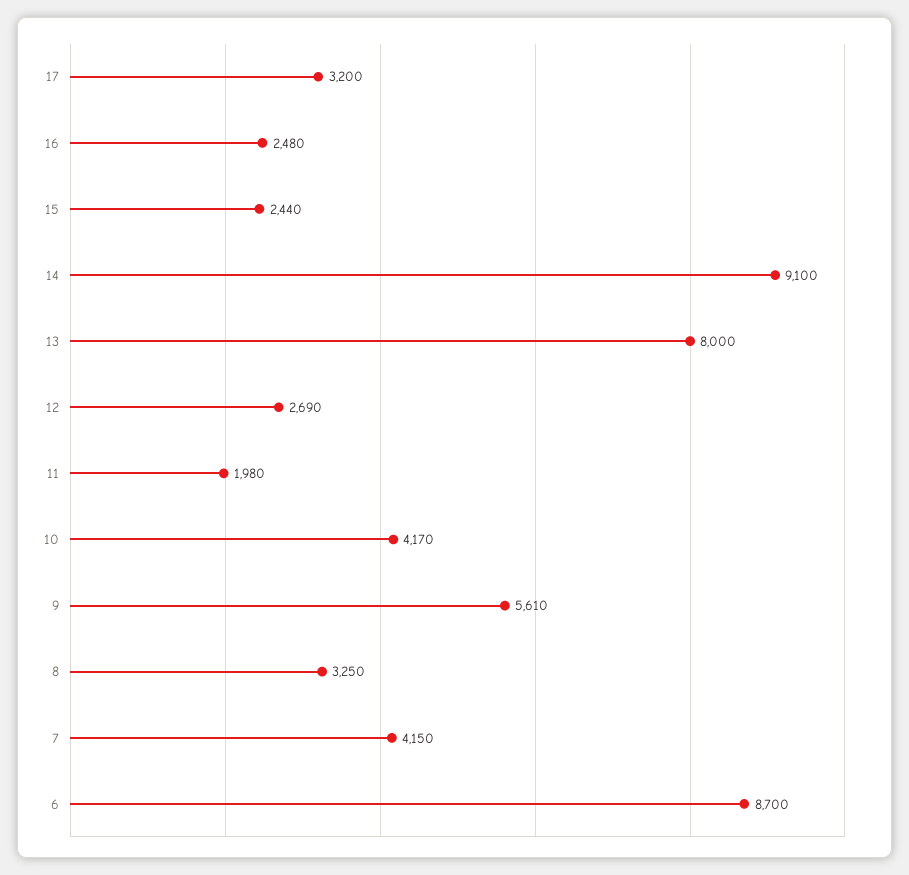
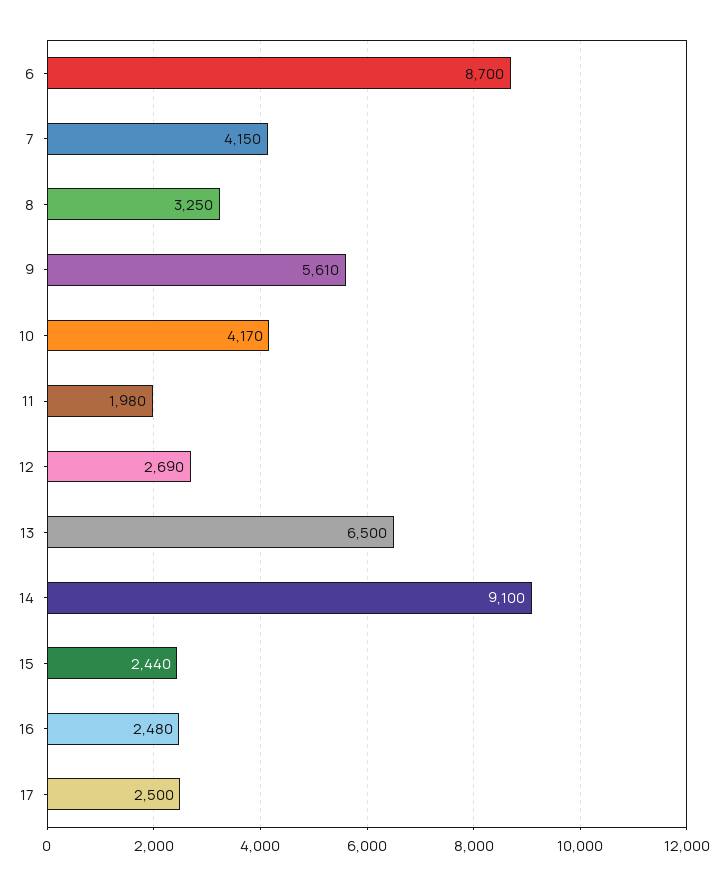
  {
-   "17": 3200,
+   "17": 2500,
    "16": 2480,
    "15": 2440,
    "14": 9100,
-   "13": 8000,
+   "13": 6500,
    "12": 2690,
    "11": 1980,
    "10": 4170,
    "9": 5610,
    "8": 3250,
    "7": 4150,
    "6": 8700
  }

